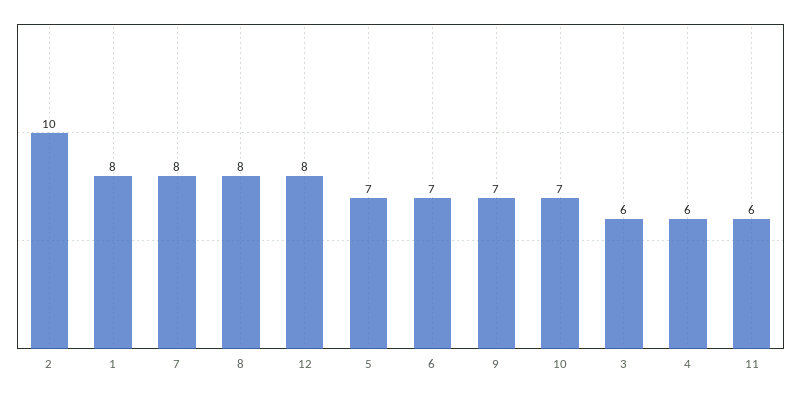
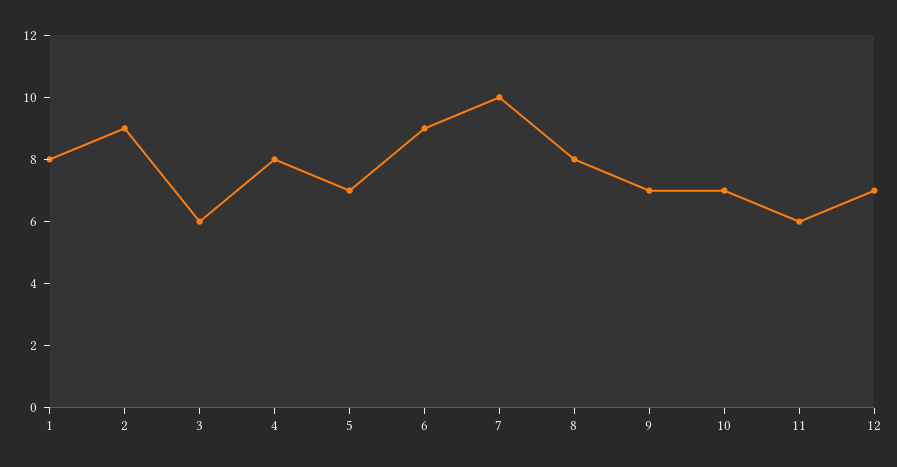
  {
-   "2": 10,
+   "2": 9,
    "1": 8,
-   "7": 8,
+   "7": 10,
    "8": 8,
-   "12": 8,
+   "12": 7,
    "5": 7,
-   "6": 7,
+   "6": 9,
    "9": 7,
    "10": 7,
    "3": 6,
-   "4": 6,
+   "4": 8,
    "11": 6
  }

